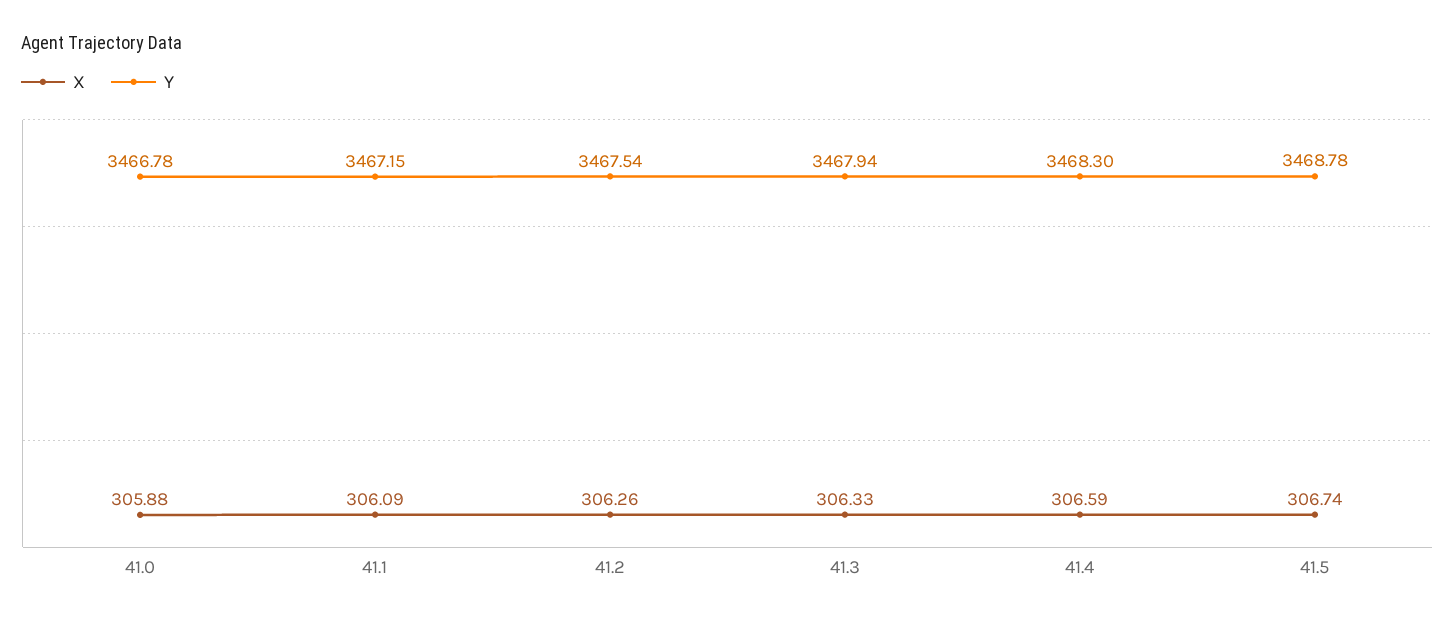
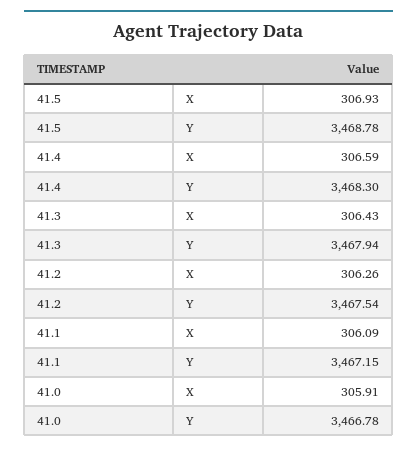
  {
    "X": {
-     "41.0": 305.88,
+     "41.0": 305.91,
      "41.1": 306.09,
      "41.2": 306.26,
-     "41.3": 306.33,
+     "41.3": 306.43,
      "41.4": 306.59,
-     "41.5": 306.74
+     "41.5": 306.93
    },
    "Y": {
      "41.0": 3466.78,
      "41.1": 3467.15,
      "41.2": 3467.54,
      "41.3": 3467.94,
      "41.4": 3468.3,
      "41.5": 3468.78
    }
  }

